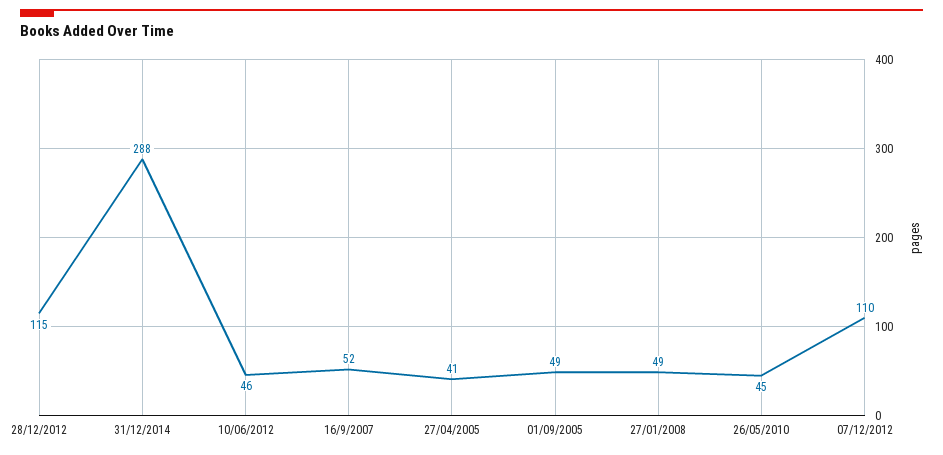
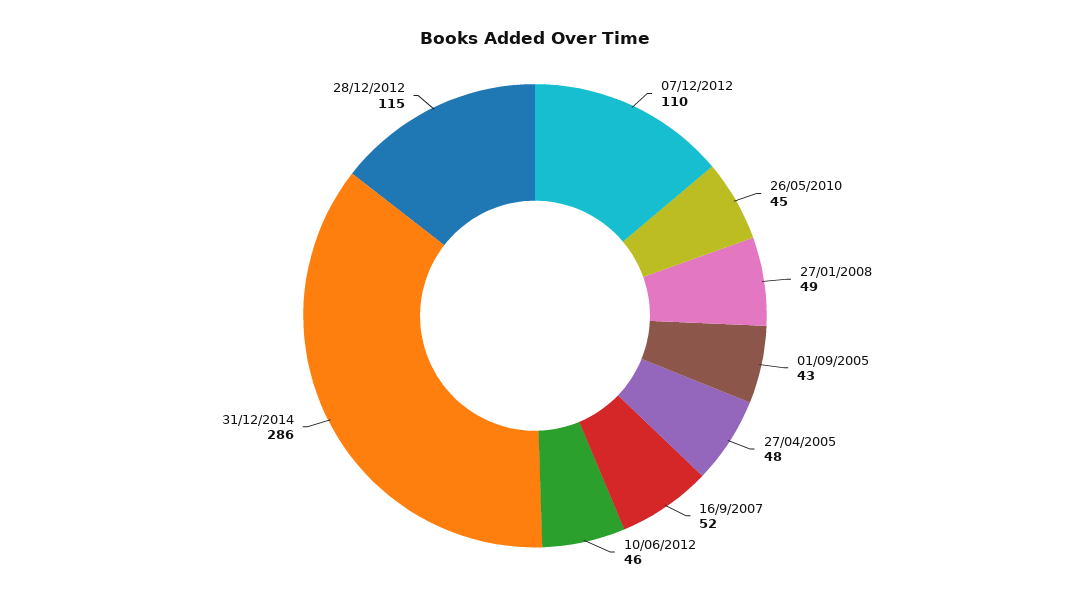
  {
    "28/12/2012": 115,
-   "31/12/2014": 288,
+   "31/12/2014": 286,
    "10/06/2012": 46,
    "16/9/2007": 52,
-   "27/04/2005": 41,
+   "27/04/2005": 48,
-   "01/09/2005": 49,
+   "01/09/2005": 43,
    "27/01/2008": 49,
    "26/05/2010": 45,
    "07/12/2012": 110
  }

